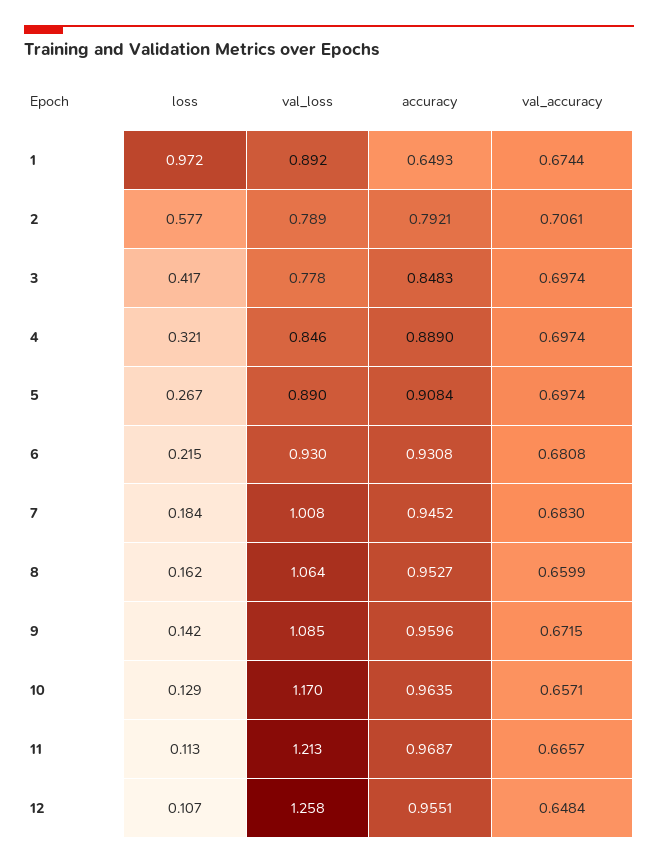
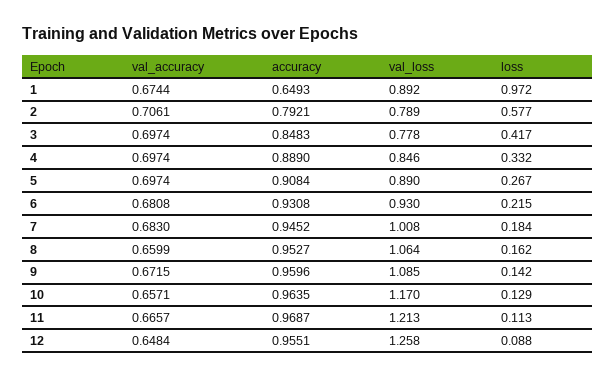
  {
    "loss": {
      "1": 0.972,
      "2": 0.577,
      "3": 0.417,
-     "4": 0.321,
+     "4": 0.332,
      "5": 0.267,
      "6": 0.215,
      "7": 0.184,
      "8": 0.162,
      "9": 0.142,
      "10": 0.129,
      "11": 0.113,
-     "12": 0.107
+     "12": 0.088
    },
    "val_loss": {
      "1": 0.892,
      "2": 0.789,
      "3": 0.778,
      "4": 0.846,
      "5": 0.89,
      "6": 0.93,
      "7": 1.008,
      "8": 1.064,
      "9": 1.085,
      "10": 1.17,
      "11": 1.213,
      "12": 1.258
    },
    "accuracy": {
      "1": 0.6493,
      "2": 0.7921,
      "3": 0.8483,
      "4": 0.889,
      "5": 0.9084,
      "6": 0.9308,
      "7": 0.9452,
      "8": 0.9527,
      "9": 0.9596,
      "10": 0.9635,
      "11": 0.9687,
      "12": 0.9551
    },
    "val_accuracy": {
      "1": 0.6744,
      "2": 0.7061,
      "3": 0.6974,
      "4": 0.6974,
      "5": 0.6974,
      "6": 0.6808,
      "7": 0.683,
      "8": 0.6599,
      "9": 0.6715,
      "10": 0.6571,
      "11": 0.6657,
      "12": 0.6484
    }
  }

